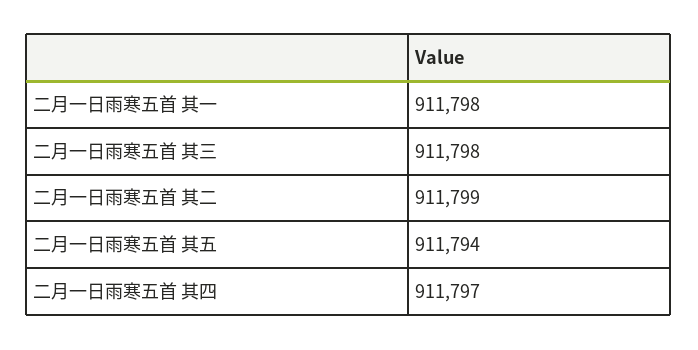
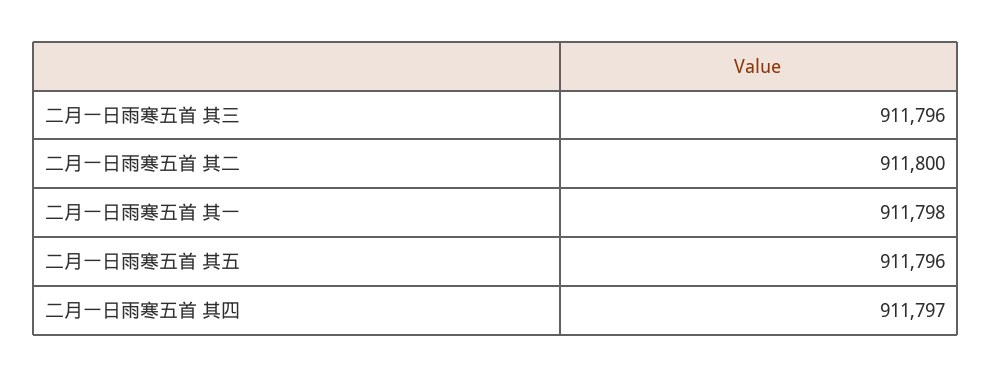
  {
    "二月一日雨寒五首 其一": 911798,
-   "二月一日雨寒五首 其三": 911798,
+   "二月一日雨寒五首 其三": 911796,
-   "二月一日雨寒五首 其二": 911799,
+   "二月一日雨寒五首 其二": 911800,
-   "二月一日雨寒五首 其五": 911794,
+   "二月一日雨寒五首 其五": 911796,
    "二月一日雨寒五首 其四": 911797
  }

